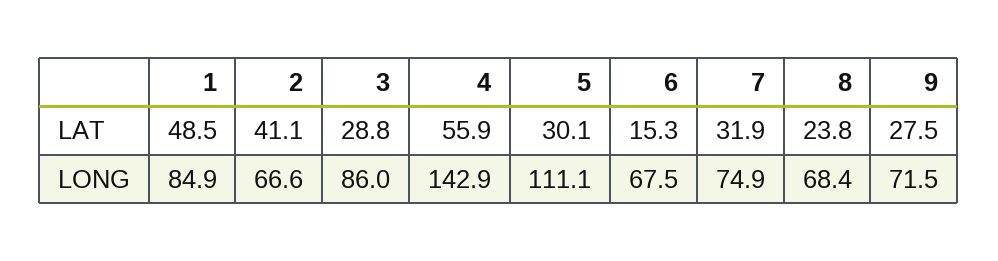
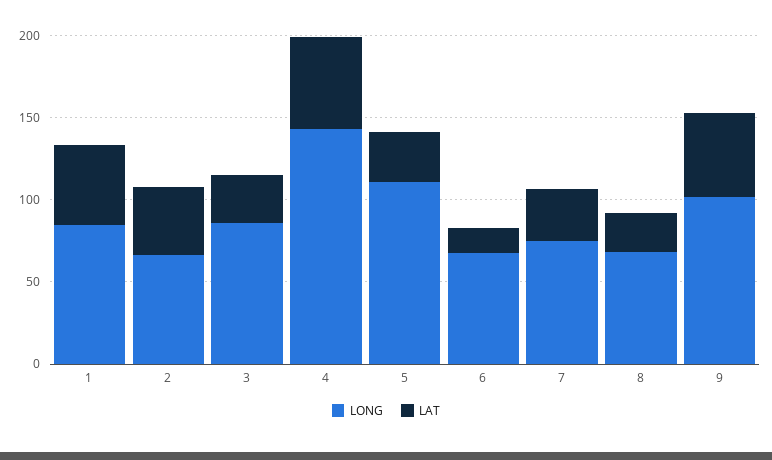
  {
    "LAT": {
      "1": 48.5,
      "2": 41.1,
      "3": 28.8,
      "4": 55.9,
      "5": 30.1,
      "6": 15.3,
      "7": 31.9,
      "8": 23.8,
-     "9": 27.5
+     "9": 50
    },
    "LONG": {
      "1": 84.9,
      "2": 66.6,
      "3": 86,
      "4": 142.9,
      "5": 111.1,
      "6": 67.5,
      "7": 74.9,
      "8": 68.4,
-     "9": 71.5
+     "9": 100
    }
  }

